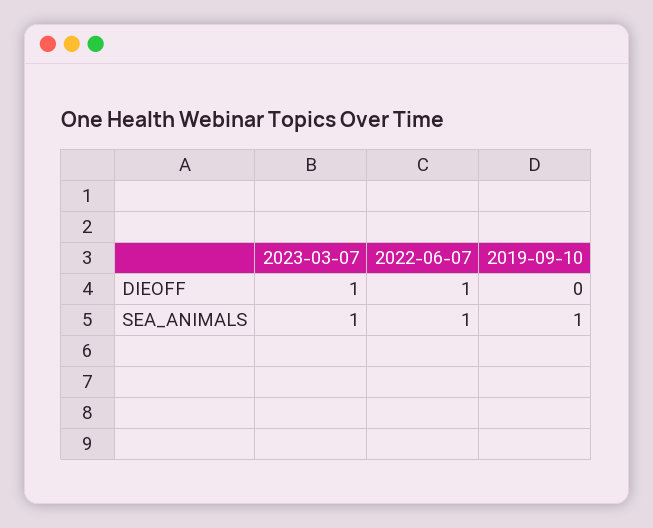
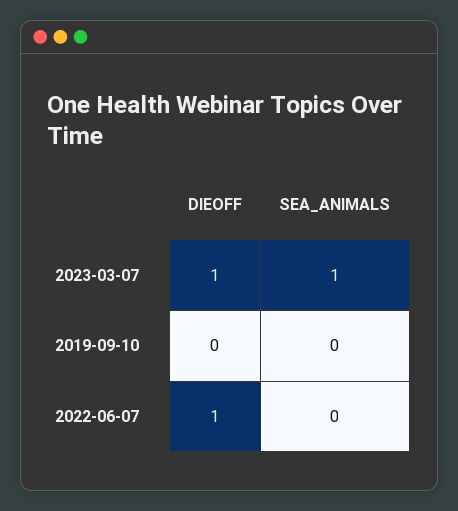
  {
    "2023-03-07": {
      "DIEOFF": 1,
      "SEA_ANIMALS": 1
    },
    "2022-06-07": {
      "DIEOFF": 1,
-     "SEA_ANIMALS": 1
+     "SEA_ANIMALS": 0
    },
    "2019-09-10": {
      "DIEOFF": 0,
-     "SEA_ANIMALS": 1
+     "SEA_ANIMALS": 0
    }
  }

